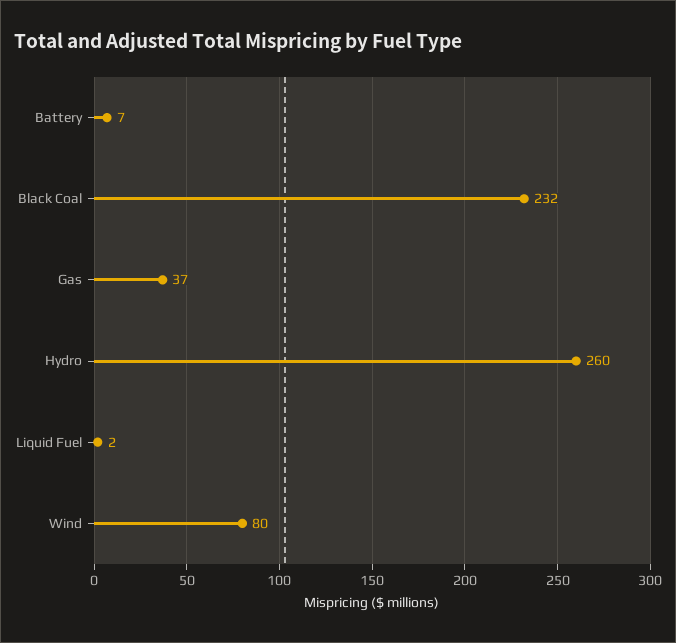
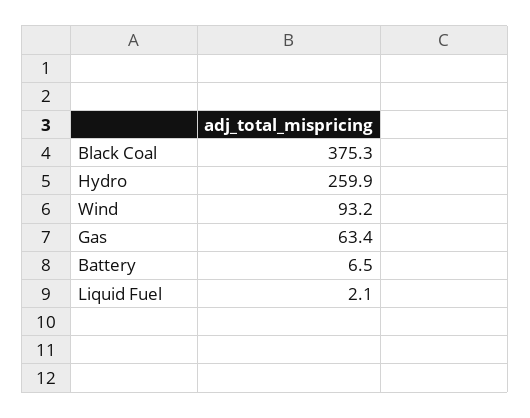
  {
    "Battery": 6.5,
-   "Black Coal": 232,
+   "Black Coal": 375.3,
-   "Gas": 37,
+   "Gas": 63.4,
    "Hydro": 259.9,
    "Liquid Fuel": 2.1,
-   "Wind": 80
+   "Wind": 93.2
  }

